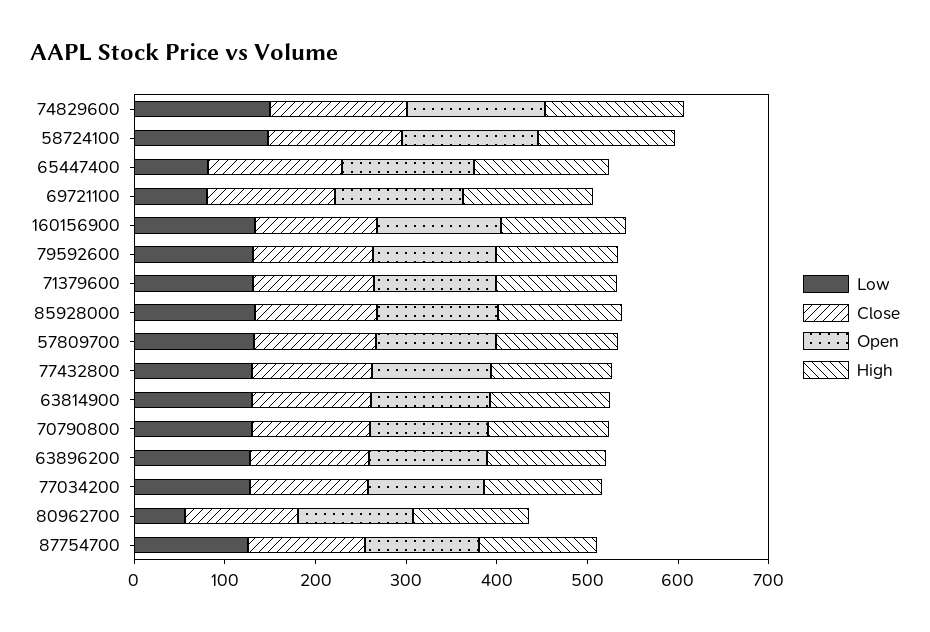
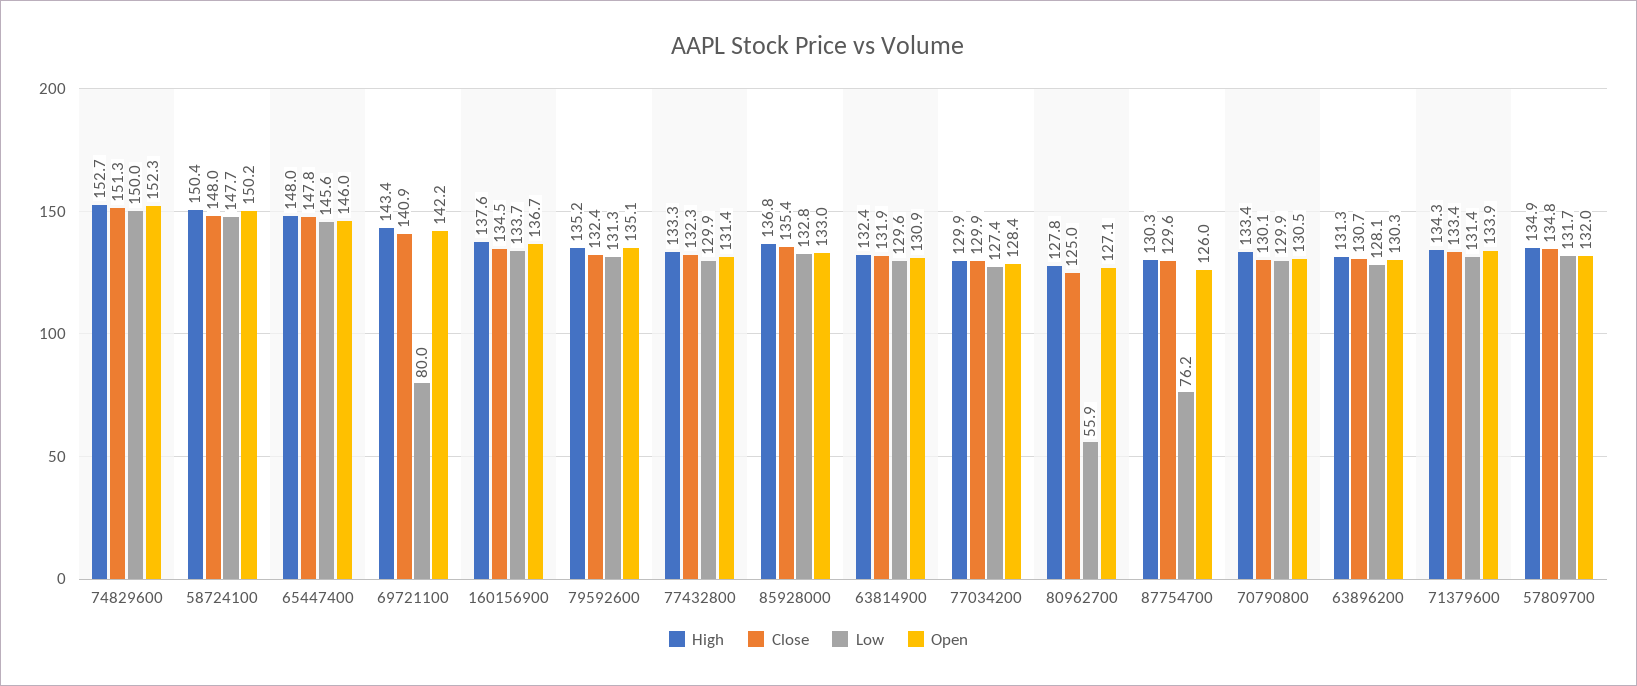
  {
    "Low": {
      "74829600": 150,
      "58724100": 147.7,
-     "65447400": 80,
+     "65447400": 145.6,
      "69721100": 80,
      "160156900": 133.7,
      "79592600": 131.3,
      "71379600": 131.4,
      "85928000": 132.8,
      "57809700": 131.7,
      "77432800": 129.9,
      "63814900": 129.6,
      "70790800": 129.9,
      "63896200": 128.1,
      "77034200": 127.4,
      "80962700": 55.9,
-     "87754700": 120
+     "87754700": 76.2
    },
    "Close": {
      "74829600": 151.3,
      "58724100": 148,
      "65447400": 147.8,
      "69721100": 140.9,
      "160156900": 134.5,
      "79592600": 132.4,
      "71379600": 133.4,
      "85928000": 135.4,
      "57809700": 134.8,
      "77432800": 132.3,
      "63814900": 131.9,
      "70790800": 130.1,
      "63896200": 130.7,
      "77034200": 129.9,
      "80962700": 125,
      "87754700": 129.6
    },
    "Open": {
      "74829600": 152.3,
      "58724100": 150.2,
      "65447400": 146,
      "69721100": 142.2,
      "160156900": 136.7,
      "79592600": 135.1,
      "71379600": 133.9,
      "85928000": 133,
      "57809700": 132,
      "77432800": 131.4,
      "63814900": 130.9,
      "70790800": 130.5,
      "63896200": 130.3,
      "77034200": 128.4,
      "80962700": 127.1,
      "87754700": 126
    },
    "High": {
      "74829600": 152.7,
      "58724100": 150.4,
      "65447400": 148,
      "69721100": 143.4,
      "160156900": 137.6,
      "79592600": 135.2,
      "71379600": 134.3,
      "85928000": 136.8,
      "57809700": 134.9,
      "77432800": 133.3,
      "63814900": 132.4,
      "70790800": 133.4,
      "63896200": 131.3,
      "77034200": 129.9,
      "80962700": 127.8,
      "87754700": 130.3
    }
  }

